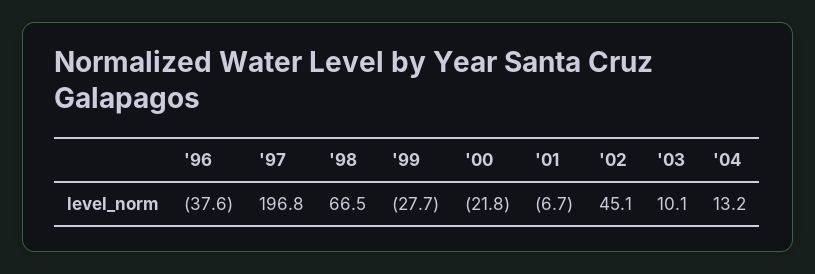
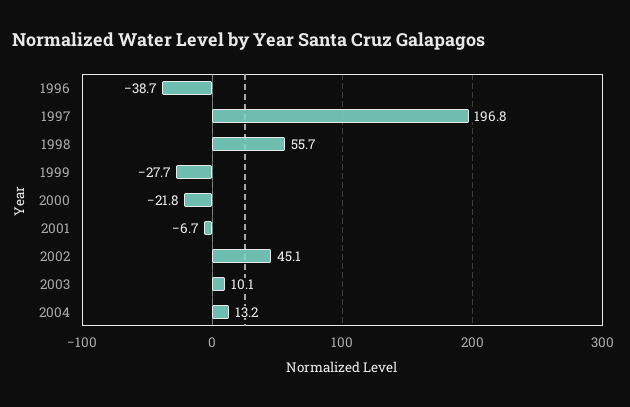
  {
-   "'96": -37.6,
+   "'96": -38.7,
    "'97": 196.8,
-   "'98": 66.5,
+   "'98": 55.7,
    "'99": -27.7,
    "'00": -21.8,
    "'01": -6.7,
    "'02": 45.1,
    "'03": 10.1,
    "'04": 13.2
  }

